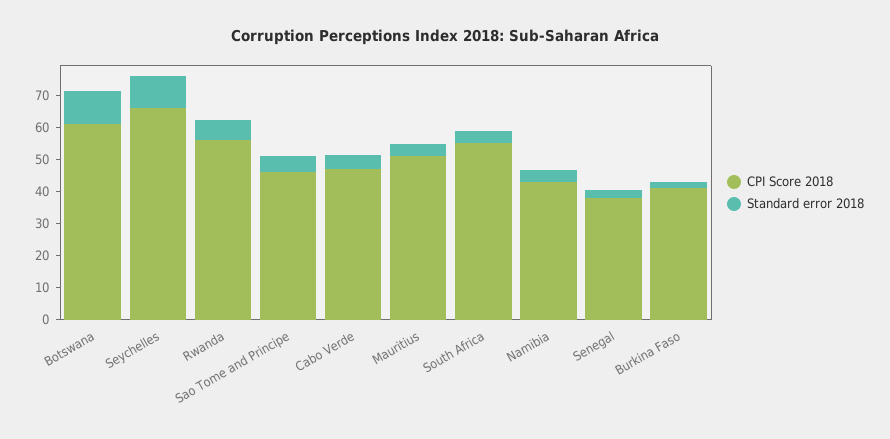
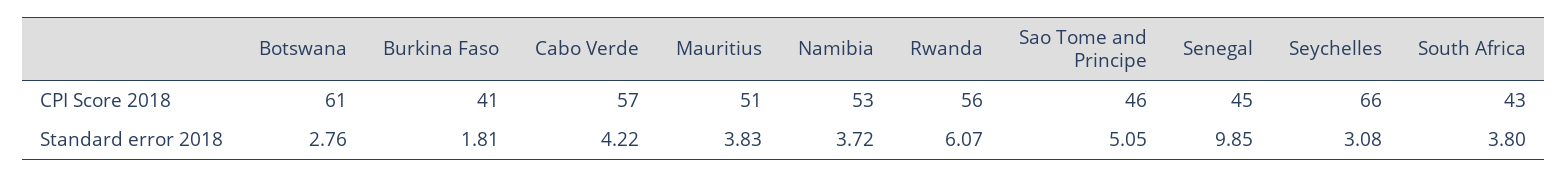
  {
    "CPI Score 2018": {
      "Botswana": 61,
      "Seychelles": 66,
      "Rwanda": 56,
      "Sao Tome and Principe": 46,
-     "Cabo Verde": 47.5,
+     "Cabo Verde": 57,
      "Mauritius": 51,
-     "South Africa": 55,
+     "South Africa": 43,
-     "Namibia": 42.5,
+     "Namibia": 53,
-     "Senegal": 37.5,
+     "Senegal": 45,
      "Burkina Faso": 41
    },
    "Standard error 2018": {
-     "Botswana": 10,
+     "Botswana": 2.76,
-     "Seychelles": 10,
+     "Seychelles": 3.08,
      "Rwanda": 6.07,
      "Sao Tome and Principe": 5.05,
      "Cabo Verde": 4.22,
      "Mauritius": 3.83,
      "South Africa": 3.8,
      "Namibia": 3.72,
-     "Senegal": 2.5,
+     "Senegal": 9.85,
      "Burkina Faso": 1.81
    }
  }

